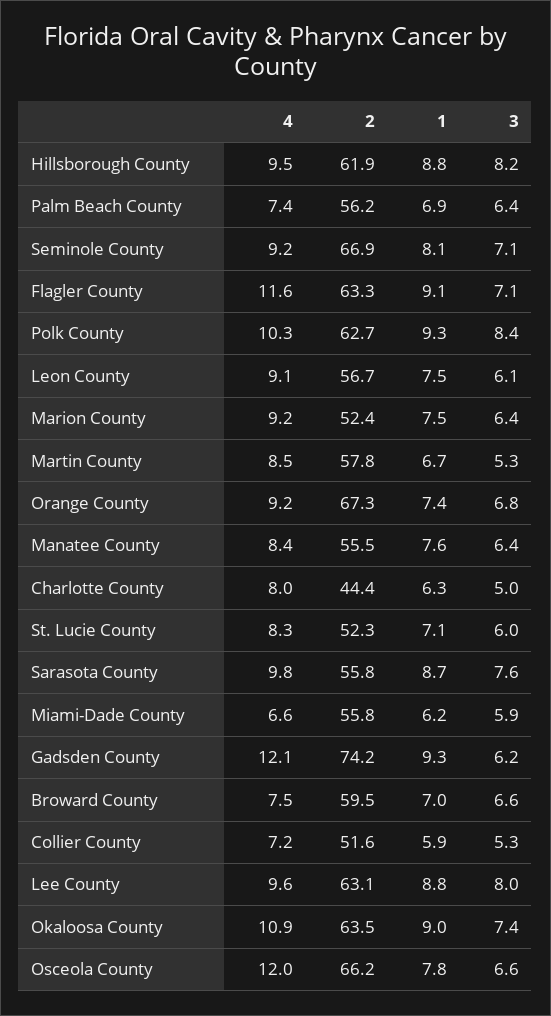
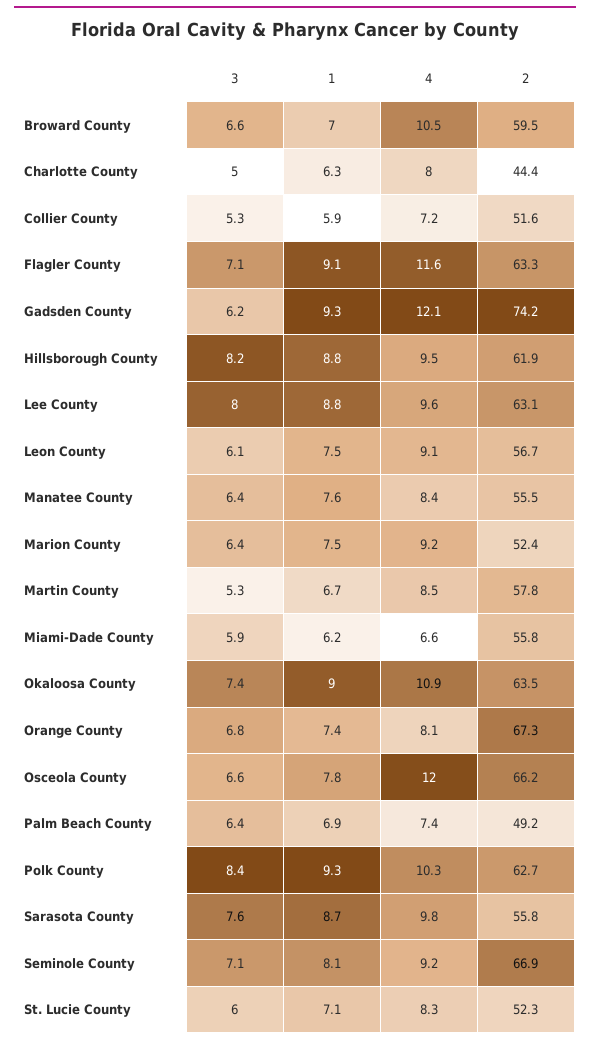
  {
    "4": {
      "Hillsborough County": 9.5,
      "Palm Beach County": 7.4,
      "Seminole County": 9.2,
      "Flagler County": 11.6,
      "Polk County": 10.3,
      "Leon County": 9.1,
      "Marion County": 9.2,
      "Martin County": 8.5,
-     "Orange County": 9.2,
+     "Orange County": 8.1,
      "Manatee County": 8.4,
      "Charlotte County": 8,
      "St. Lucie County": 8.3,
      "Sarasota County": 9.8,
      "Miami-Dade County": 6.6,
      "Gadsden County": 12.1,
-     "Broward County": 7.5,
+     "Broward County": 10.5,
      "Collier County": 7.2,
      "Lee County": 9.6,
      "Okaloosa County": 10.9,
      "Osceola County": 12
    },
    "2": {
      "Hillsborough County": 61.9,
-     "Palm Beach County": 56.2,
+     "Palm Beach County": 49.2,
      "Seminole County": 66.9,
      "Flagler County": 63.3,
      "Polk County": 62.7,
      "Leon County": 56.7,
      "Marion County": 52.4,
      "Martin County": 57.8,
      "Orange County": 67.3,
      "Manatee County": 55.5,
      "Charlotte County": 44.4,
      "St. Lucie County": 52.3,
      "Sarasota County": 55.8,
      "Miami-Dade County": 55.8,
      "Gadsden County": 74.2,
      "Broward County": 59.5,
      "Collier County": 51.6,
      "Lee County": 63.1,
      "Okaloosa County": 63.5,
      "Osceola County": 66.2
    },
    "1": {
      "Hillsborough County": 8.8,
      "Palm Beach County": 6.9,
      "Seminole County": 8.1,
      "Flagler County": 9.1,
      "Polk County": 9.3,
      "Leon County": 7.5,
      "Marion County": 7.5,
      "Martin County": 6.7,
      "Orange County": 7.4,
      "Manatee County": 7.6,
      "Charlotte County": 6.3,
      "St. Lucie County": 7.1,
      "Sarasota County": 8.7,
      "Miami-Dade County": 6.2,
      "Gadsden County": 9.3,
      "Broward County": 7,
      "Collier County": 5.9,
      "Lee County": 8.8,
      "Okaloosa County": 9,
      "Osceola County": 7.8
    },
    "3": {
      "Hillsborough County": 8.2,
      "Palm Beach County": 6.4,
      "Seminole County": 7.1,
      "Flagler County": 7.1,
      "Polk County": 8.4,
      "Leon County": 6.1,
      "Marion County": 6.4,
      "Martin County": 5.3,
      "Orange County": 6.8,
      "Manatee County": 6.4,
      "Charlotte County": 5,
      "St. Lucie County": 6,
      "Sarasota County": 7.6,
      "Miami-Dade County": 5.9,
      "Gadsden County": 6.2,
      "Broward County": 6.6,
      "Collier County": 5.3,
      "Lee County": 8,
      "Okaloosa County": 7.4,
      "Osceola County": 6.6
    }
  }

